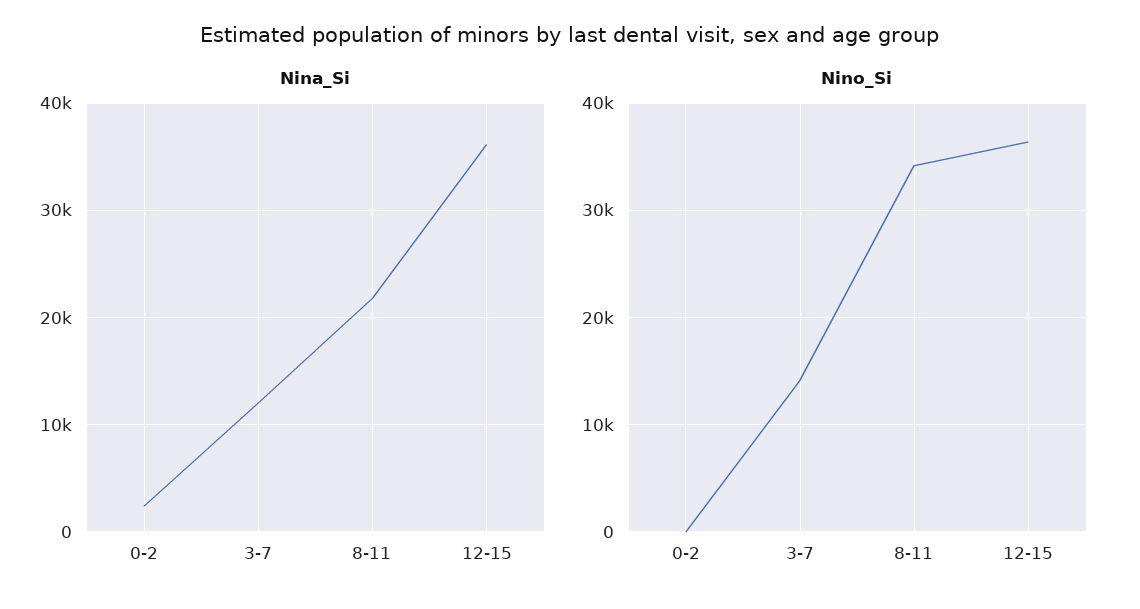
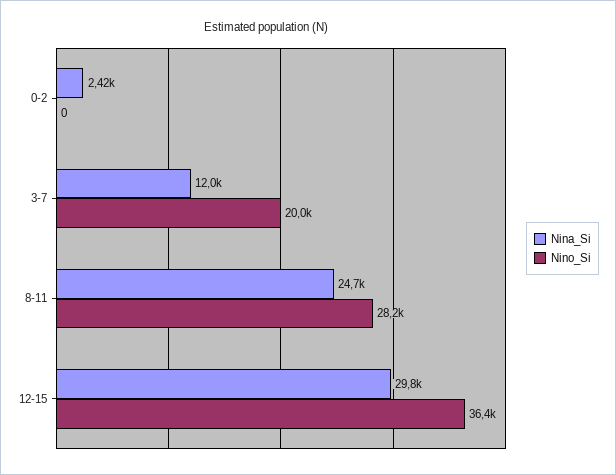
  {
    "Nina_Si": {
      "0-2": 2420,
      "3-7": 12000,
-     "8-11": 22000,
+     "8-11": 24700,
-     "12-15": 36000
+     "12-15": 29800
    },
    "Nino_Si": {
      "0-2": 0,
-     "3-7": 14000,
+     "3-7": 20000,
-     "8-11": 34000,
+     "8-11": 28200,
      "12-15": 36400
    }
  }

